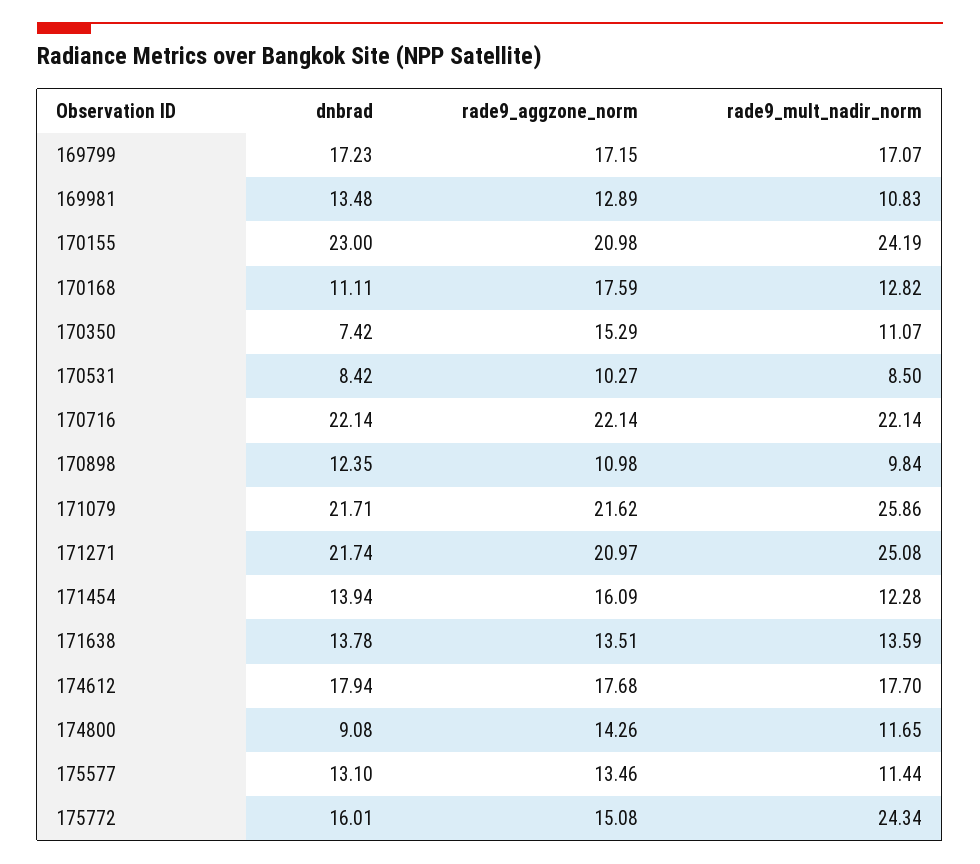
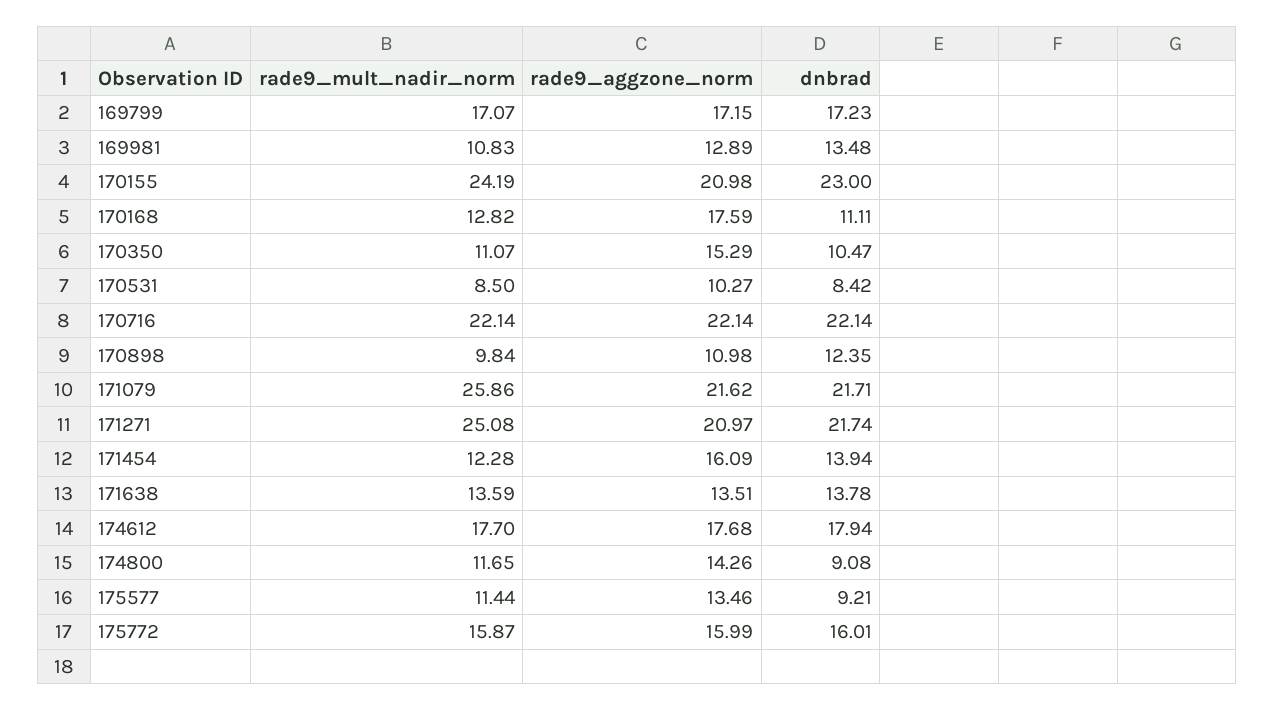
  {
    "dnbrad": {
      "169799": 17.23,
      "169981": 13.48,
      "170155": 23,
      "170168": 11.11,
-     "170350": 7.42,
+     "170350": 10.47,
      "170531": 8.42,
      "170716": 22.14,
      "170898": 12.35,
      "171079": 21.71,
      "171271": 21.74,
      "171454": 13.94,
      "171638": 13.78,
      "174612": 17.94,
      "174800": 9.08,
-     "175577": 13.1,
+     "175577": 9.21,
      "175772": 16.01
    },
    "rade9_aggzone_norm": {
      "169799": 17.15,
      "169981": 12.89,
      "170155": 20.98,
      "170168": 17.59,
      "170350": 15.29,
      "170531": 10.27,
      "170716": 22.14,
      "170898": 10.98,
      "171079": 21.62,
      "171271": 20.97,
      "171454": 16.09,
      "171638": 13.51,
      "174612": 17.68,
      "174800": 14.26,
      "175577": 13.46,
-     "175772": 15.08
+     "175772": 15.99
    },
    "rade9_mult_nadir_norm": {
      "169799": 17.07,
      "169981": 10.83,
      "170155": 24.19,
      "170168": 12.82,
      "170350": 11.07,
      "170531": 8.5,
      "170716": 22.14,
      "170898": 9.84,
      "171079": 25.86,
      "171271": 25.08,
      "171454": 12.28,
      "171638": 13.59,
      "174612": 17.7,
      "174800": 11.65,
      "175577": 11.44,
-     "175772": 24.34
+     "175772": 15.87
    }
  }

